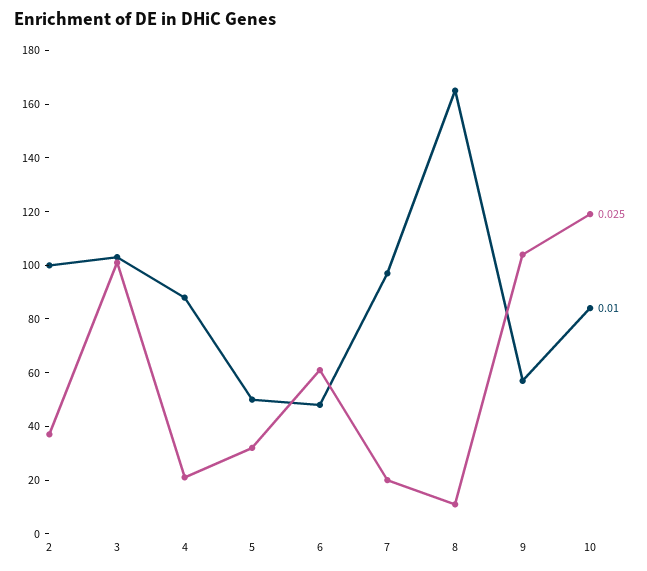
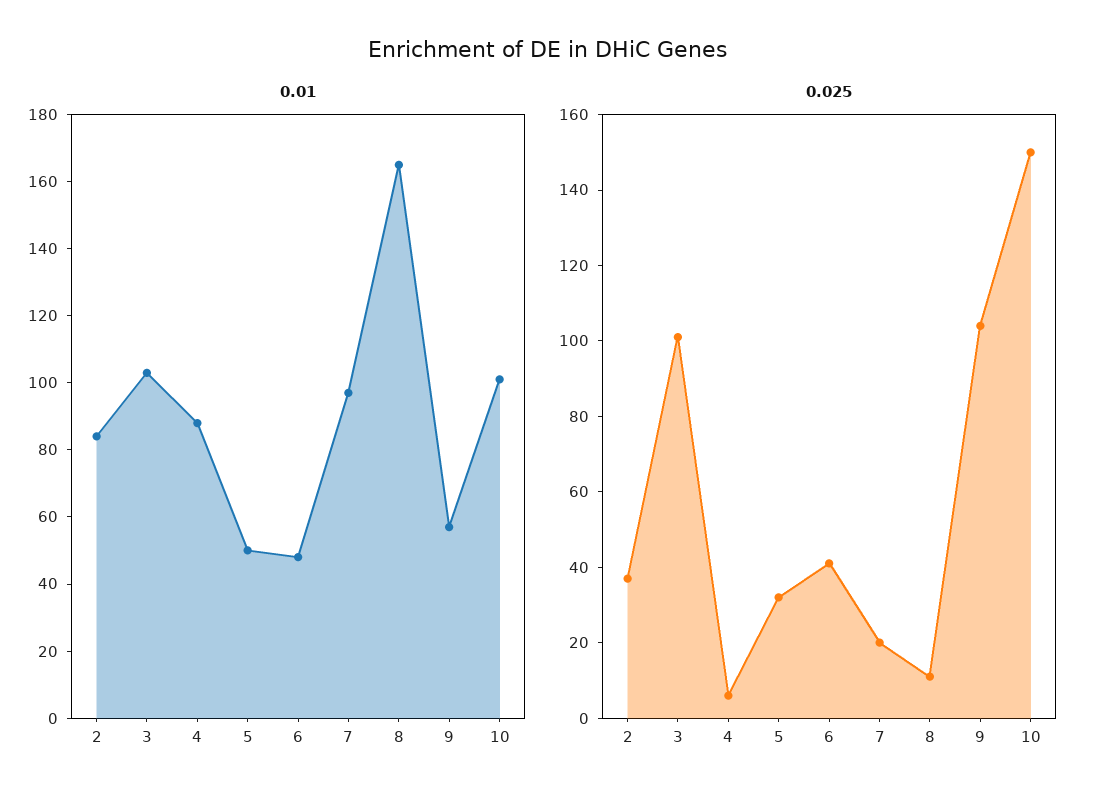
  {
    "0.025": {
      "2": 35,
      "3": 100,
-     "4": 20,
+     "4": 5,
      "5": 30,
-     "6": 60,
+     "6": 40,
      "7": 20,
      "8": 10,
      "9": 105,
-     "10": 120
+     "10": 150
    },
    "0.01": {
-     "2": 100,
+     "2": 85,
      "3": 105,
      "4": 90,
      "5": 50,
      "6": 50,
      "7": 95,
      "8": 165,
      "9": 55,
-     "10": 85
+     "10": 100
    }
  }

